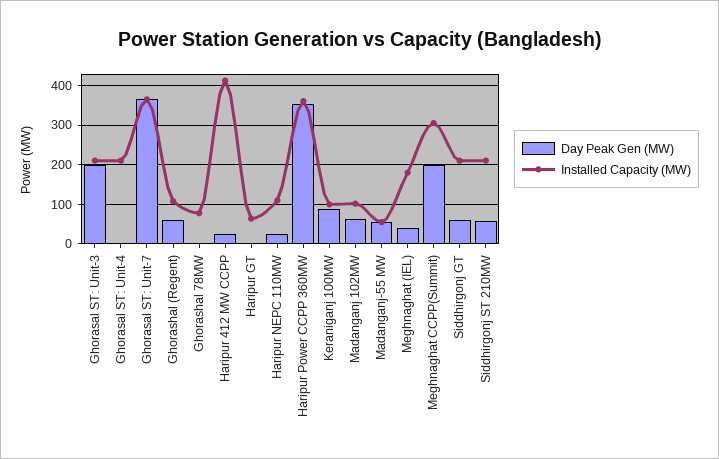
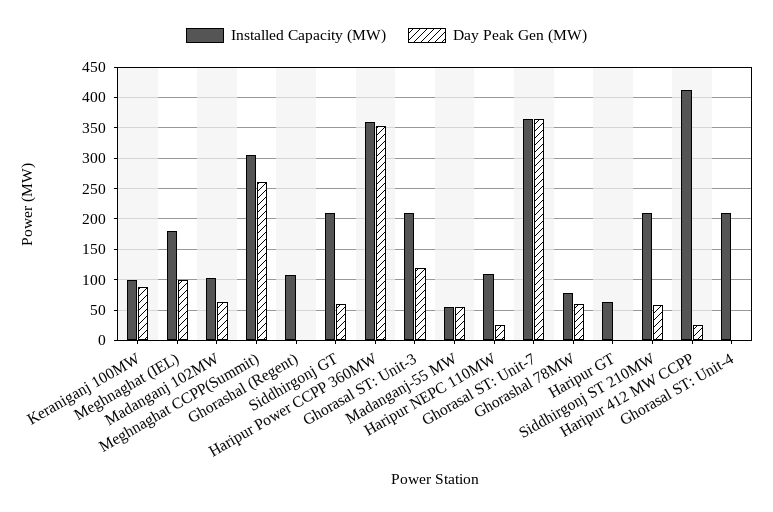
  {
    "Day Peak Gen (MW)": {
-     "Ghorasal ST: Unit-3": 200,
+     "Ghorasal ST: Unit-3": 120,
      "Ghorasal ST: Unit-4": 0,
      "Ghorasal ST: Unit-7": 370,
-     "Ghorashal (Regent)": 60,
+     "Ghorashal (Regent)": 0,
-     "Ghorashal 78MW": 0,
+     "Ghorashal 78MW": 60,
      "Haripur 412 MW CCPP": 30,
      "Haripur GT": 0,
      "Haripur NEPC 110MW": 30,
      "Haripur Power CCPP 360MW": 350,
      "Keraniganj 100MW": 90,
      "Madanganj 102MW": 60,
      "Madanganj-55 MW": 60,
-     "Meghnaghat (IEL)": 40,
+     "Meghnaghat (IEL)": 100,
-     "Meghnaghat CCPP(Summit)": 200,
+     "Meghnaghat CCPP(Summit)": 260,
      "Siddhirgonj GT": 60,
      "Siddhirgonj ST 210MW": 60
    },
    "Installed Capacity (MW)": {
      "Ghorasal ST: Unit-3": 210,
      "Ghorasal ST: Unit-4": 210,
      "Ghorasal ST: Unit-7": 370,
      "Ghorashal (Regent)": 110,
      "Ghorashal 78MW": 80,
      "Haripur 412 MW CCPP": 410,
      "Haripur GT": 60,
      "Haripur NEPC 110MW": 110,
      "Haripur Power CCPP 360MW": 360,
      "Keraniganj 100MW": 100,
      "Madanganj 102MW": 100,
      "Madanganj-55 MW": 60,
      "Meghnaghat (IEL)": 180,
      "Meghnaghat CCPP(Summit)": 310,
      "Siddhirgonj GT": 210,
      "Siddhirgonj ST 210MW": 210
    }
  }

